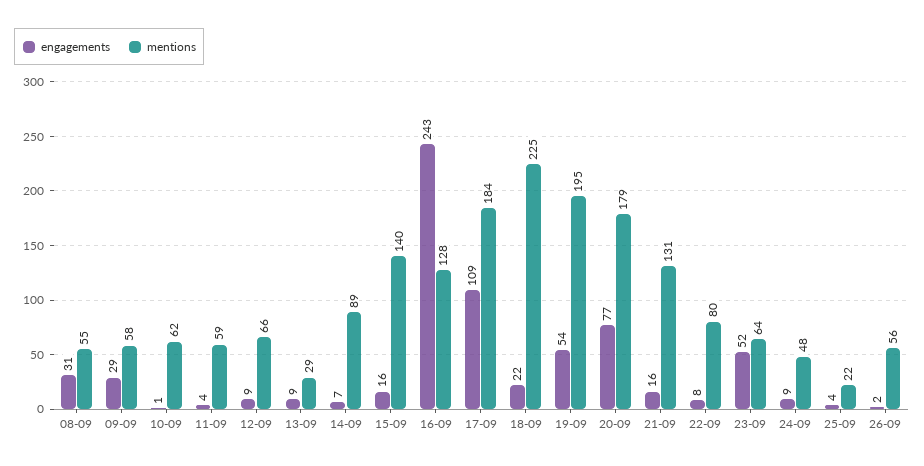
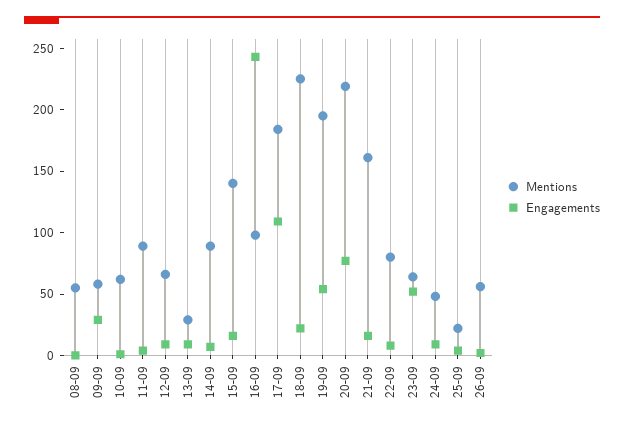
  {
    "engagements": {
-     "08-09": 31,
+     "08-09": 0,
      "09-09": 29,
      "10-09": 1,
      "11-09": 4,
      "12-09": 9,
      "13-09": 9,
      "14-09": 7,
      "15-09": 16,
      "16-09": 243,
      "17-09": 109,
      "18-09": 22,
      "19-09": 54,
      "20-09": 77,
      "21-09": 16,
      "22-09": 8,
      "23-09": 52,
      "24-09": 9,
      "25-09": 4,
      "26-09": 2
    },
    "mentions": {
      "08-09": 55,
      "09-09": 58,
      "10-09": 62,
-     "11-09": 59,
+     "11-09": 90,
      "12-09": 66,
      "13-09": 29,
      "14-09": 89,
      "15-09": 140,
-     "16-09": 128,
+     "16-09": 100,
      "17-09": 184,
      "18-09": 225,
      "19-09": 195,
-     "20-09": 179,
+     "20-09": 220,
-     "21-09": 131,
+     "21-09": 160,
      "22-09": 80,
      "23-09": 64,
      "24-09": 48,
      "25-09": 22,
      "26-09": 56
    }
  }

